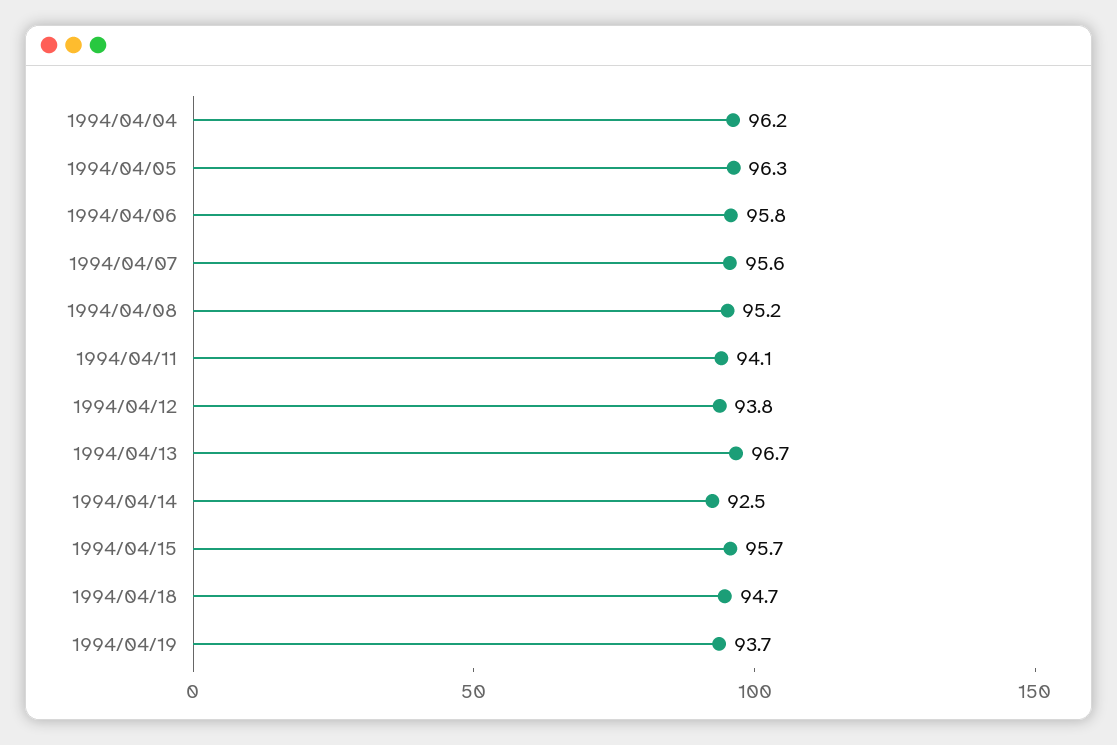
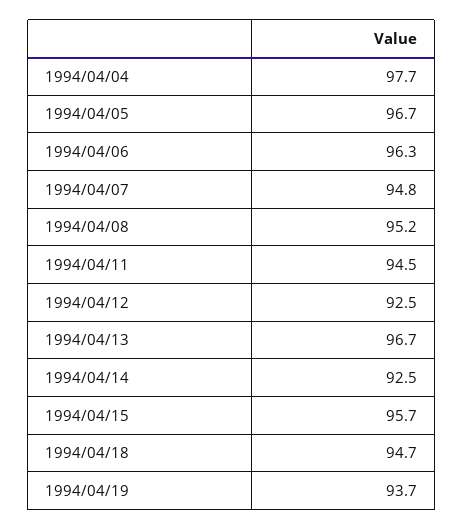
  {
-   "1994/04/04": 96.2,
+   "1994/04/04": 97.7,
-   "1994/04/05": 96.3,
+   "1994/04/05": 96.7,
-   "1994/04/06": 95.8,
+   "1994/04/06": 96.3,
-   "1994/04/07": 95.6,
+   "1994/04/07": 94.8,
    "1994/04/08": 95.2,
-   "1994/04/11": 94.1,
+   "1994/04/11": 94.5,
-   "1994/04/12": 93.8,
+   "1994/04/12": 92.5,
    "1994/04/13": 96.7,
    "1994/04/14": 92.5,
    "1994/04/15": 95.7,
    "1994/04/18": 94.7,
    "1994/04/19": 93.7
  }

